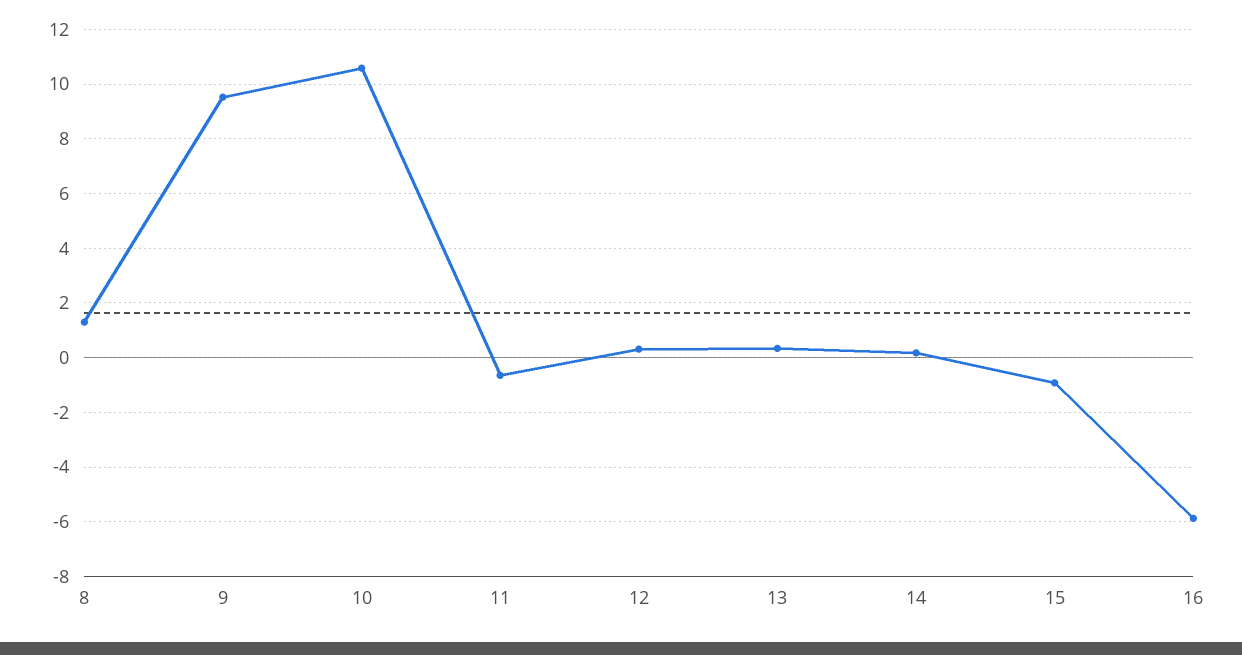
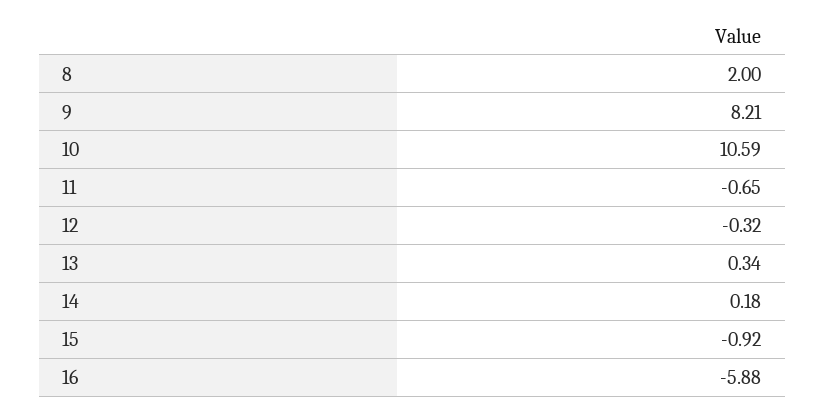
  {
-   "8": 1.25,
+   "8": 2,
-   "9": 9.5,
+   "9": 8.21,
    "10": 10.59,
    "11": -0.65,
-   "12": 0.25,
+   "12": -0.32,
    "13": 0.34,
    "14": 0.18,
    "15": -0.92,
    "16": -5.88
  }

